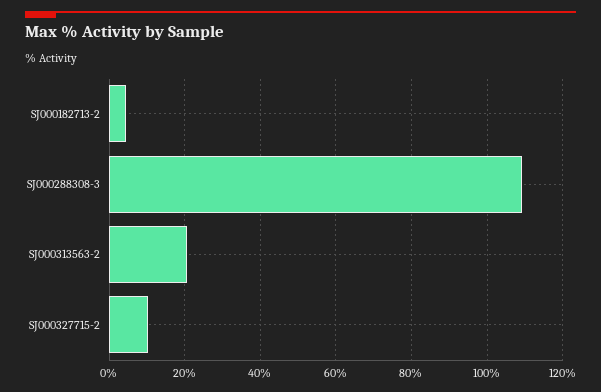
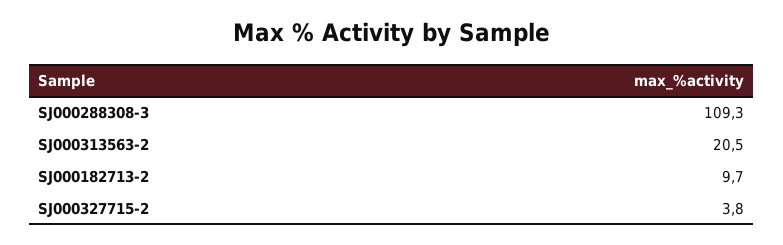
  {
-   "SJ000182713-2": 4,
+   "SJ000182713-2": 9.7,
    "SJ000288308-3": 109.3,
    "SJ000313563-2": 20.5,
-   "SJ000327715-2": 10
+   "SJ000327715-2": 3.8
  }

